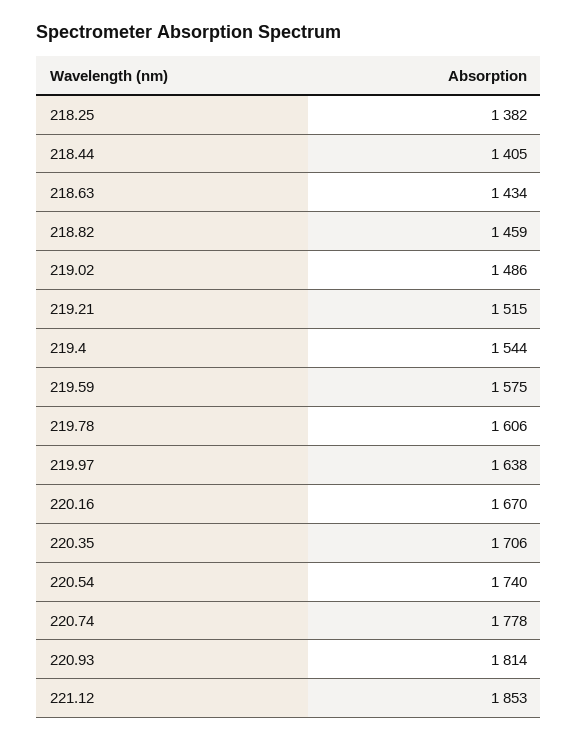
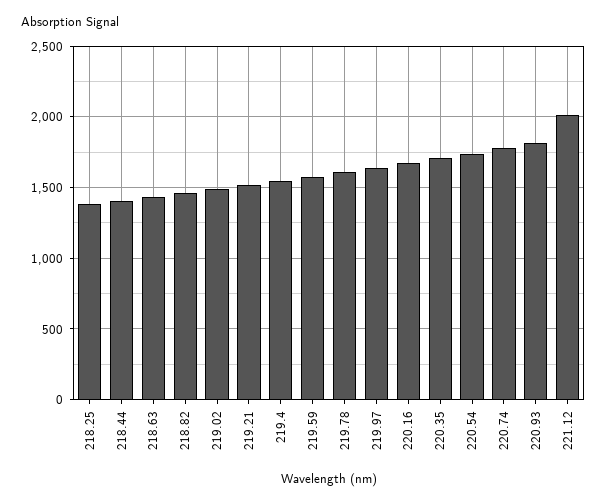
  {
    "218.25": 1382,
    "218.44": 1405,
    "218.63": 1434,
    "218.82": 1459,
    "219.02": 1486,
    "219.21": 1515,
    "219.4": 1544,
    "219.59": 1575,
    "219.78": 1606,
    "219.97": 1638,
    "220.16": 1670,
    "220.35": 1706,
    "220.54": 1740,
    "220.74": 1778,
    "220.93": 1814,
-   "221.12": 1853
+   "221.12": 2000
  }

